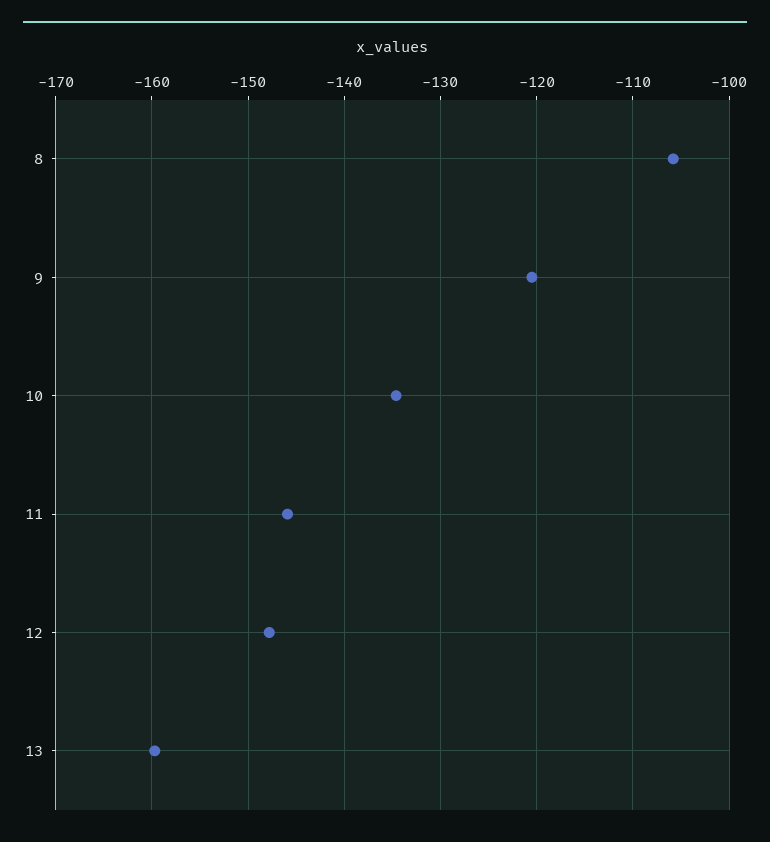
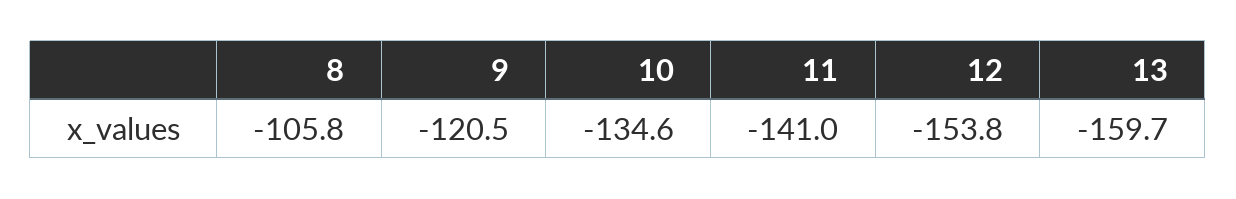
  {
    "8": -105.8,
    "9": -120.5,
    "10": -134.6,
-   "11": -146,
+   "11": -141,
-   "12": -148,
+   "12": -153.8,
    "13": -159.7
  }

